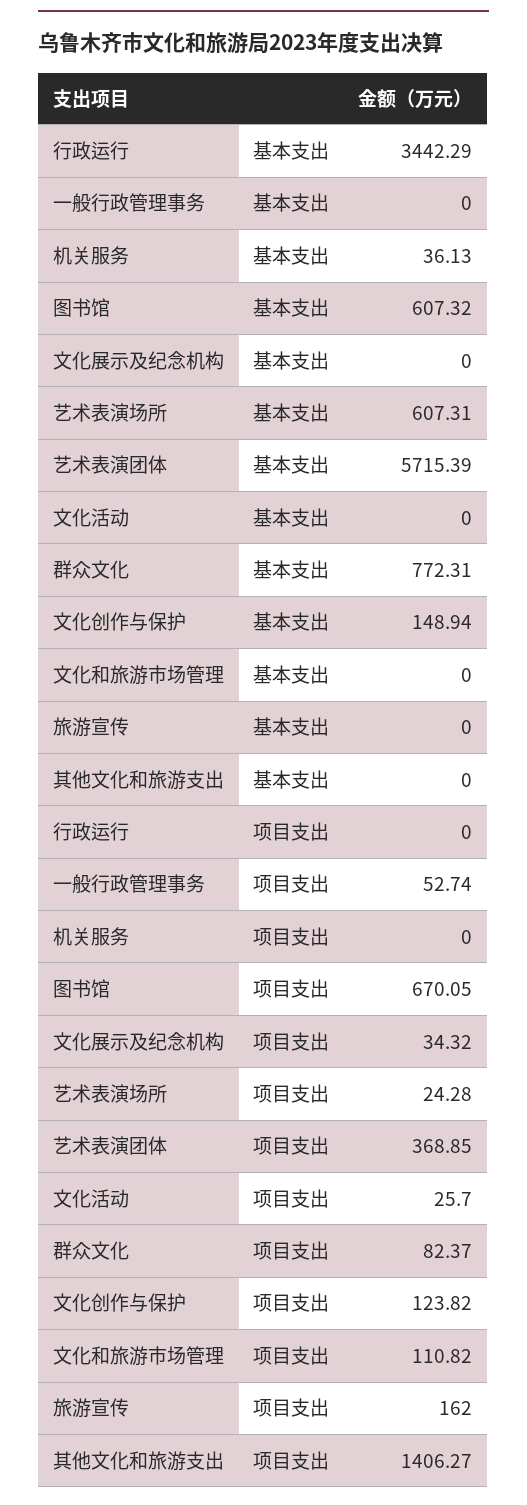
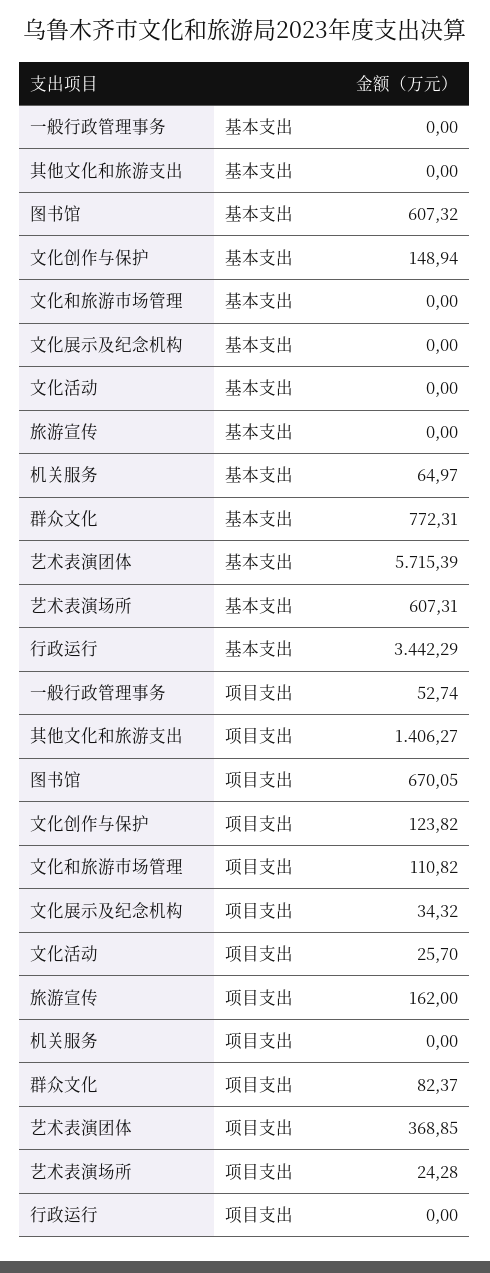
  {
    "行政运行": {
      "基本支出": 3442.29,
      "项目支出": 0
    },
    "一般行政管理事务": {
      "基本支出": 0,
      "项目支出": 52.74
    },
    "机关服务": {
-     "基本支出": 36.13,
+     "基本支出": 64.97,
      "项目支出": 0
    },
    "图书馆": {
      "基本支出": 607.32,
      "项目支出": 670.05
    },
    "文化展示及纪念机构": {
      "基本支出": 0,
      "项目支出": 34.32
    },
    "艺术表演场所": {
      "基本支出": 607.31,
      "项目支出": 24.28
    },
    "艺术表演团体": {
      "基本支出": 5715.39,
      "项目支出": 368.85
    },
    "文化活动": {
      "基本支出": 0,
      "项目支出": 25.7
    },
    "群众文化": {
      "基本支出": 772.31,
      "项目支出": 82.37
    },
    "文化创作与保护": {
      "基本支出": 148.94,
      "项目支出": 123.82
    },
    "文化和旅游市场管理": {
      "基本支出": 0,
      "项目支出": 110.82
    },
    "旅游宣传": {
      "基本支出": 0,
      "项目支出": 162
    },
    "其他文化和旅游支出": {
      "基本支出": 0,
      "项目支出": 1406.27
    }
  }

